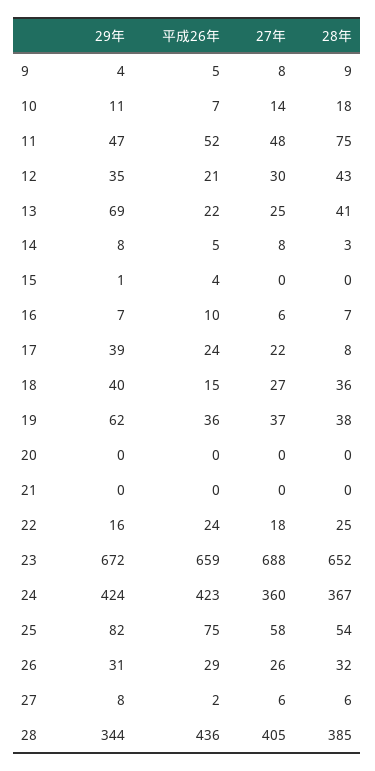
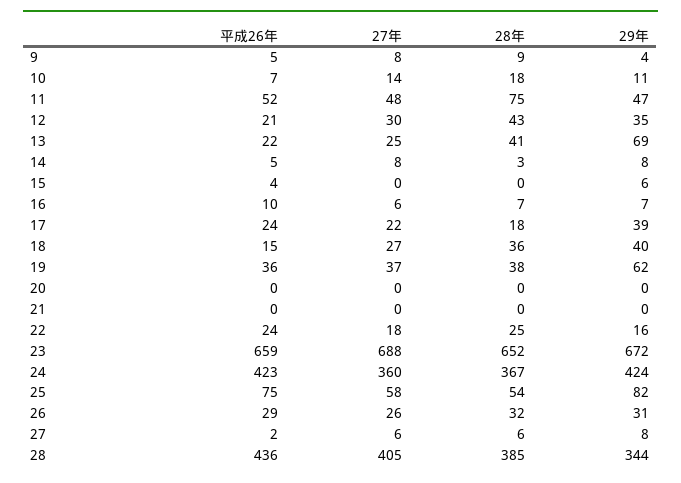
  {
    "29年": {
      "9": 4,
      "10": 11,
      "11": 47,
      "12": 35,
      "13": 69,
      "14": 8,
-     "15": 1,
+     "15": 6,
      "16": 7,
      "17": 39,
      "18": 40,
      "19": 62,
      "20": 0,
      "21": 0,
      "22": 16,
      "23": 672,
      "24": 424,
      "25": 82,
      "26": 31,
      "27": 8,
      "28": 344
    },
    "平成26年": {
      "9": 5,
      "10": 7,
      "11": 52,
      "12": 21,
      "13": 22,
      "14": 5,
      "15": 4,
      "16": 10,
      "17": 24,
      "18": 15,
      "19": 36,
      "20": 0,
      "21": 0,
      "22": 24,
      "23": 659,
      "24": 423,
      "25": 75,
      "26": 29,
      "27": 2,
      "28": 436
    },
    "27年": {
      "9": 8,
      "10": 14,
      "11": 48,
      "12": 30,
      "13": 25,
      "14": 8,
      "15": 0,
      "16": 6,
      "17": 22,
      "18": 27,
      "19": 37,
      "20": 0,
      "21": 0,
      "22": 18,
      "23": 688,
      "24": 360,
      "25": 58,
      "26": 26,
      "27": 6,
      "28": 405
    },
    "28年": {
      "9": 9,
      "10": 18,
      "11": 75,
      "12": 43,
      "13": 41,
      "14": 3,
      "15": 0,
      "16": 7,
-     "17": 8,
+     "17": 18,
      "18": 36,
      "19": 38,
      "20": 0,
      "21": 0,
      "22": 25,
      "23": 652,
      "24": 367,
      "25": 54,
      "26": 32,
      "27": 6,
      "28": 385
    }
  }

